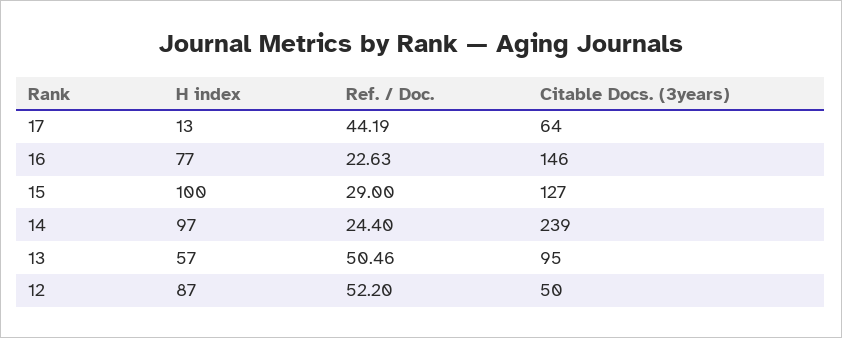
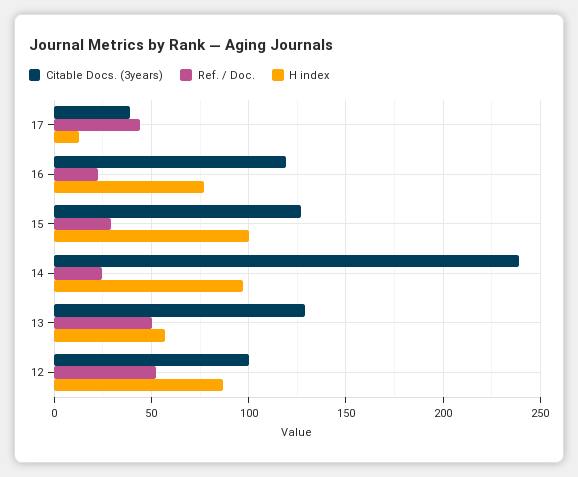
  {
    "H index": {
      "17": 13,
      "16": 77,
      "15": 100,
      "14": 97,
      "13": 57,
      "12": 87
    },
    "Ref. / Doc.": {
      "17": 44.19,
      "16": 22.63,
      "15": 29,
      "14": 24.4,
      "13": 50.46,
      "12": 52.2
    },
    "Citable Docs. (3years)": {
-     "17": 64,
+     "17": 40,
-     "16": 146,
+     "16": 120,
      "15": 127,
      "14": 239,
-     "13": 95,
+     "13": 130,
-     "12": 50
+     "12": 100
    }
  }

